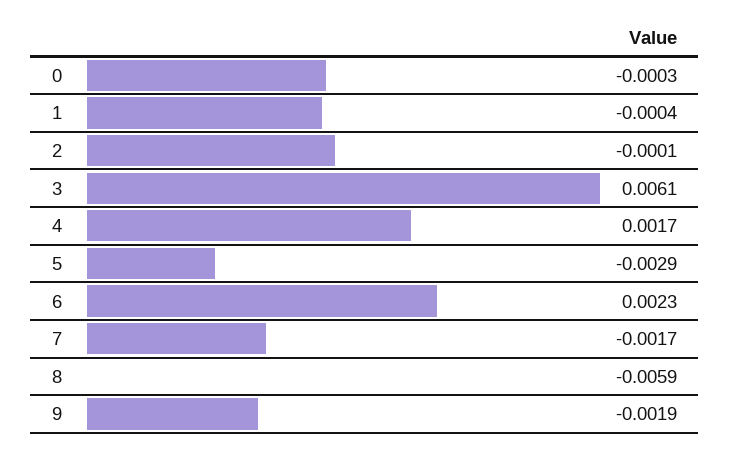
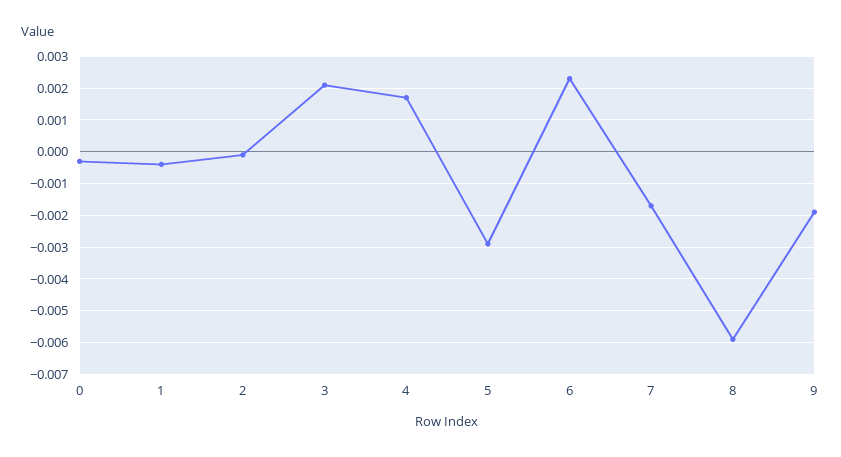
  {
    "0": -0.0003,
    "1": -0.0004,
    "2": -0.0001,
-   "3": 0.0061,
+   "3": 0.002,
    "4": 0.0017,
    "5": -0.0029,
    "6": 0.0023,
    "7": -0.0017,
    "8": -0.0059,
    "9": -0.0019
  }

